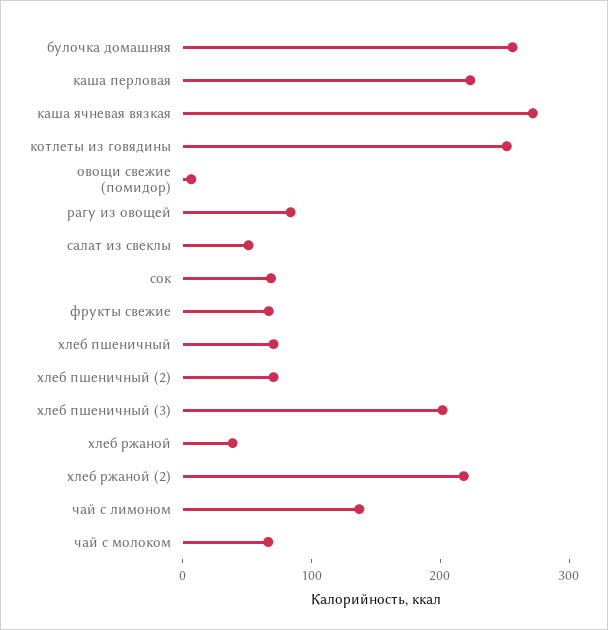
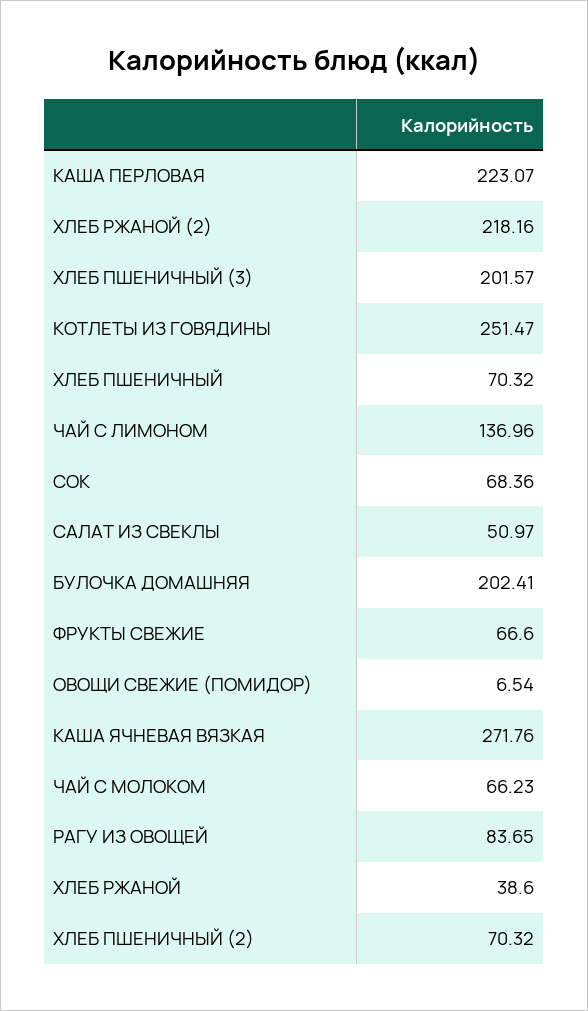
  {
-   "булочка домашняя": 260,
+   "булочка домашняя": 202.41,
    "каша перловая": 223.07,
    "каша ячневая вязкая": 271.76,
    "котлеты из говядины": 251.47,
    "овощи свежие (помидор)": 6.54,
    "рагу из овощей": 83.65,
    "салат из свеклы": 50.97,
    "сок": 68.36,
    "фрукты свежие": 66.6,
    "хлеб пшеничный": 70.32,
    "хлеб пшеничный (2)": 70.32,
    "хлеб пшеничный (3)": 201.57,
    "хлеб ржаной": 38.6,
    "хлеб ржаной (2)": 218.16,
    "чай с лимоном": 136.96,
    "чай с молоком": 66.23
  }

